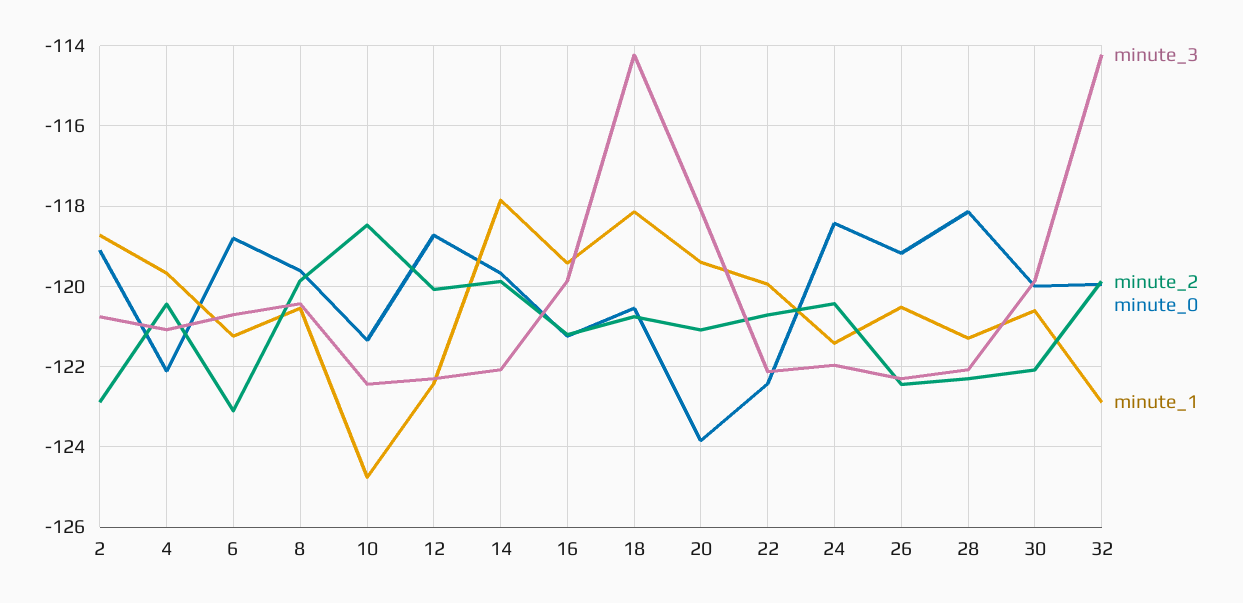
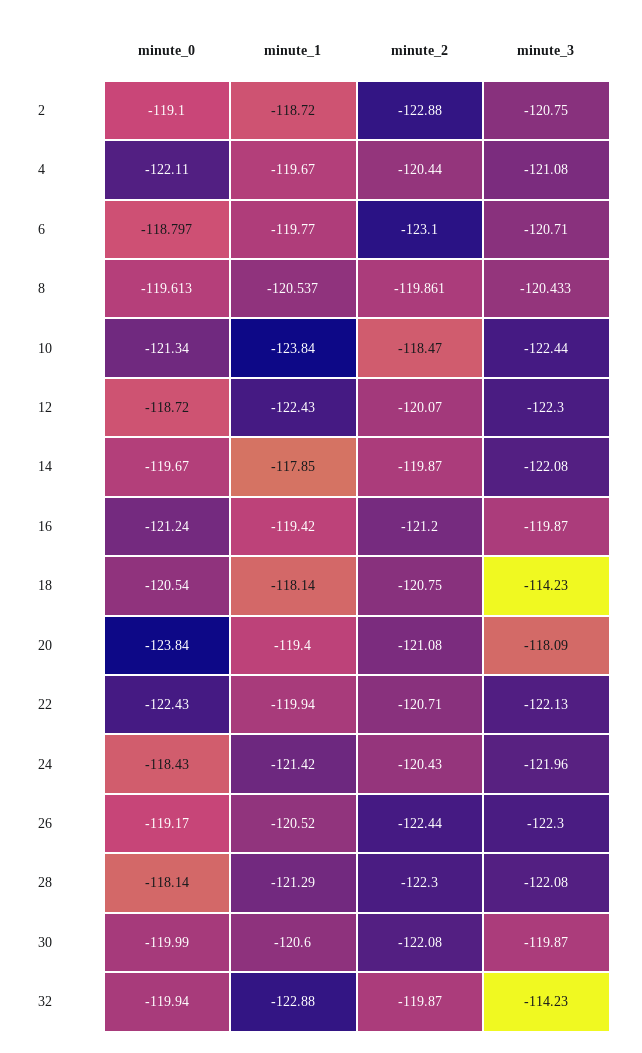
  {
    "minute_3": {
      "2": -120.75,
      "4": -121.08,
      "6": -120.71,
      "8": -120.433,
      "10": -122.44,
      "12": -122.3,
      "14": -122.08,
      "16": -119.87,
      "18": -114.23,
      "20": -118.09,
      "22": -122.13,
      "24": -121.96,
      "26": -122.3,
      "28": -122.08,
      "30": -119.87,
      "32": -114.23
    },
    "minute_2": {
      "2": -122.88,
      "4": -120.44,
      "6": -123.1,
      "8": -119.861,
      "10": -118.47,
      "12": -120.07,
      "14": -119.87,
      "16": -121.2,
      "18": -120.75,
      "20": -121.08,
      "22": -120.71,
      "24": -120.43,
      "26": -122.44,
      "28": -122.3,
      "30": -122.08,
      "32": -119.87
    },
    "minute_0": {
      "2": -119.1,
      "4": -122.11,
      "6": -118.797,
      "8": -119.613,
      "10": -121.34,
      "12": -118.72,
      "14": -119.67,
      "16": -121.24,
      "18": -120.54,
      "20": -123.84,
      "22": -122.43,
      "24": -118.43,
      "26": -119.17,
      "28": -118.14,
      "30": -119.99,
      "32": -119.94
    },
    "minute_1": {
      "2": -118.72,
      "4": -119.67,
-     "6": -121.2,
+     "6": -119.77,
      "8": -120.537,
-     "10": -124.8,
+     "10": -123.84,
      "12": -122.43,
      "14": -117.85,
      "16": -119.42,
      "18": -118.14,
      "20": -119.4,
      "22": -119.94,
      "24": -121.42,
      "26": -120.52,
      "28": -121.29,
      "30": -120.6,
      "32": -122.88
    }
  }

